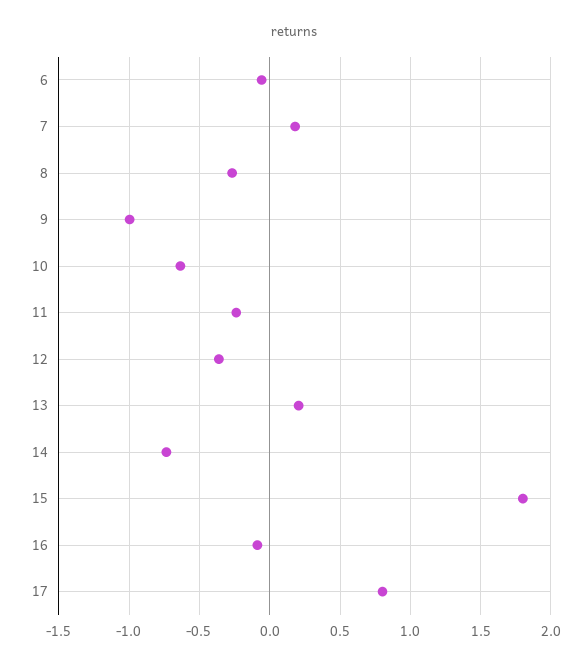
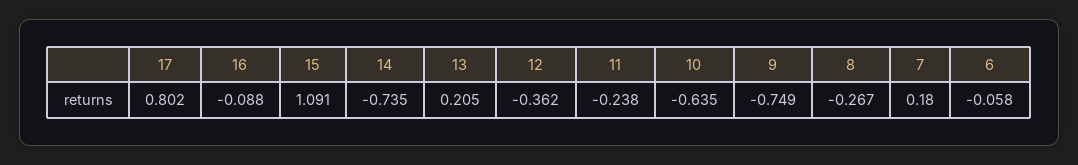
  {
    "6": -0.058,
    "7": 0.18,
    "8": -0.267,
-   "9": -1,
+   "9": -0.749,
    "10": -0.635,
    "11": -0.238,
    "12": -0.362,
    "13": 0.205,
    "14": -0.735,
-   "15": 1.8,
+   "15": 1.091,
    "16": -0.088,
    "17": 0.802
  }

